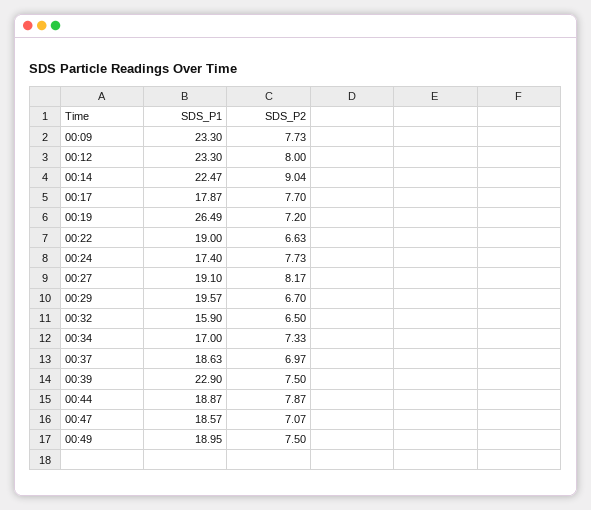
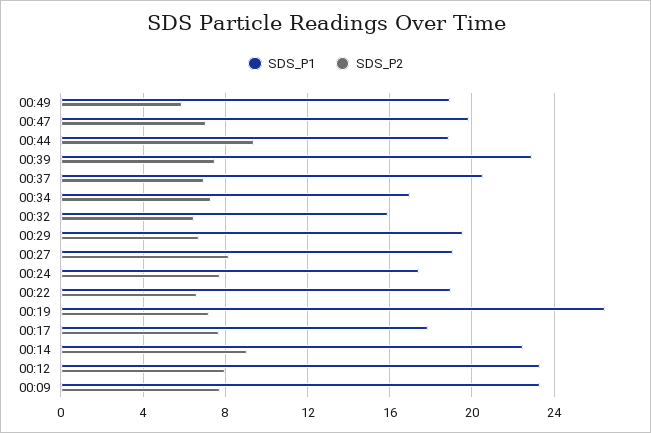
  {
    "SDS_P1": {
      "00:09": 23.3,
      "00:12": 23.3,
      "00:14": 22.47,
      "00:17": 17.87,
      "00:19": 26.49,
      "00:22": 19,
      "00:24": 17.4,
      "00:27": 19.1,
      "00:29": 19.57,
      "00:32": 15.9,
      "00:34": 17,
-     "00:37": 18.63,
+     "00:37": 20.5,
      "00:39": 22.9,
      "00:44": 18.87,
-     "00:47": 18.57,
+     "00:47": 20,
      "00:49": 18.95
    },
    "SDS_P2": {
      "00:09": 7.73,
      "00:12": 8,
      "00:14": 9.04,
      "00:17": 7.7,
      "00:19": 7.2,
      "00:22": 6.63,
      "00:24": 7.73,
      "00:27": 8.17,
      "00:29": 6.7,
      "00:32": 6.5,
      "00:34": 7.33,
      "00:37": 6.97,
      "00:39": 7.5,
-     "00:44": 7.87,
+     "00:44": 9.5,
      "00:47": 7.07,
-     "00:49": 7.5
+     "00:49": 6
    }
  }

